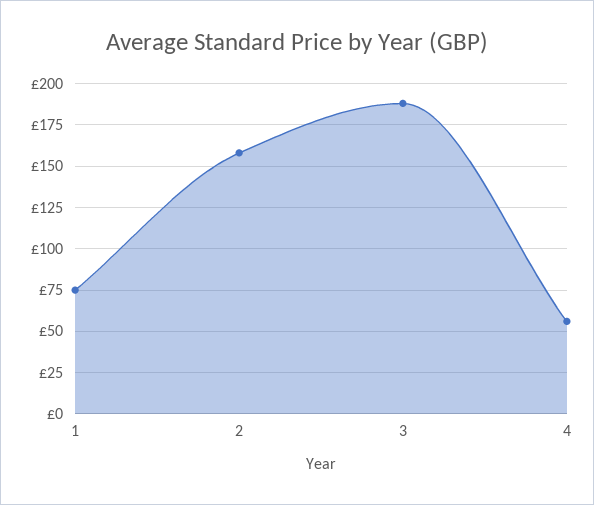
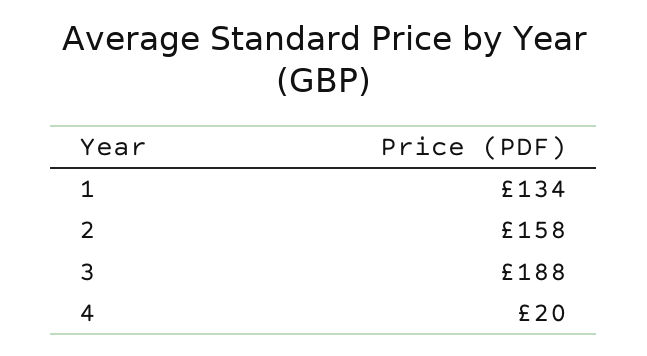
  {
-   "1": 75,
+   "1": 134,
    "2": 158,
    "3": 188,
-   "4": 55
+   "4": 20
  }

